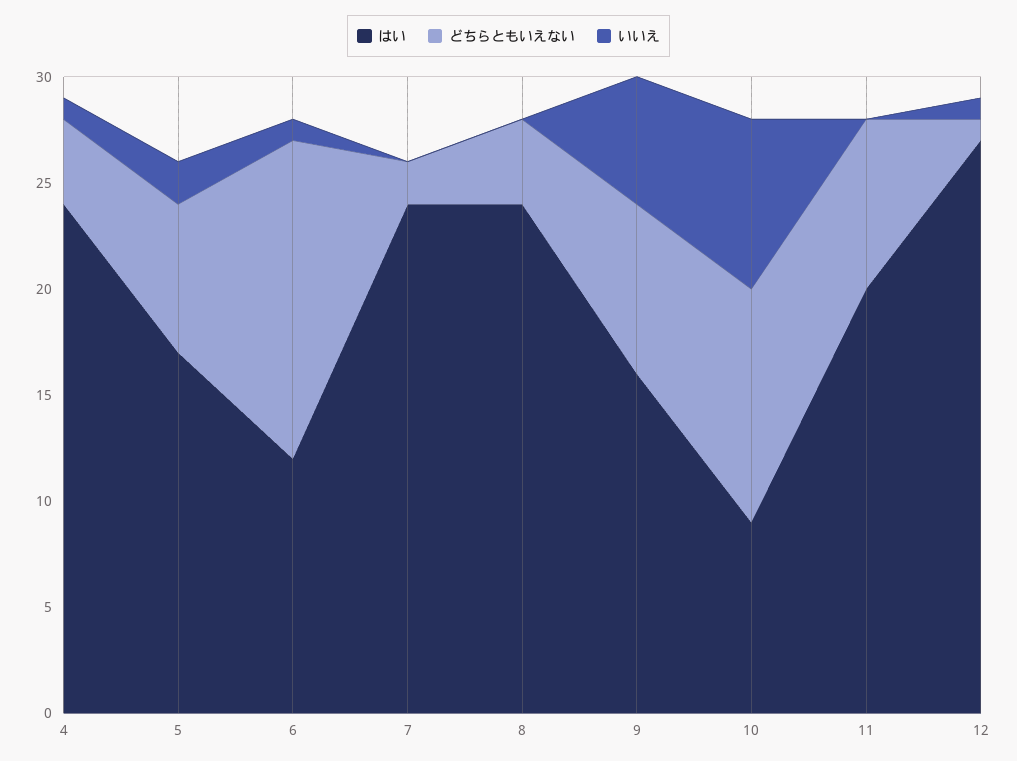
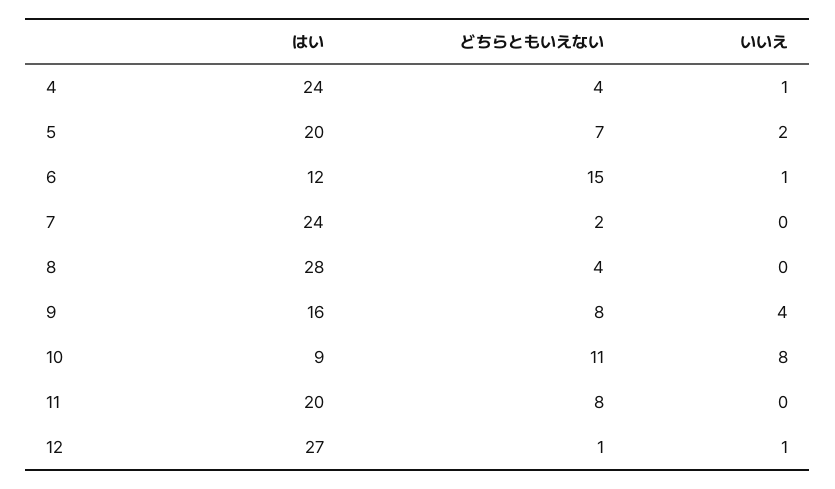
  {
    "はい": {
      "4": 24,
-     "5": 17,
+     "5": 20,
      "6": 12,
      "7": 24,
-     "8": 24,
+     "8": 28,
      "9": 16,
      "10": 9,
      "11": 20,
      "12": 27
    },
    "どちらともいえない": {
      "4": 4,
      "5": 7,
      "6": 15,
      "7": 2,
      "8": 4,
      "9": 8,
      "10": 11,
      "11": 8,
      "12": 1
    },
    "いいえ": {
      "4": 1,
      "5": 2,
      "6": 1,
      "7": 0,
      "8": 0,
-     "9": 6,
+     "9": 4,
      "10": 8,
      "11": 0,
      "12": 1
    }
  }

